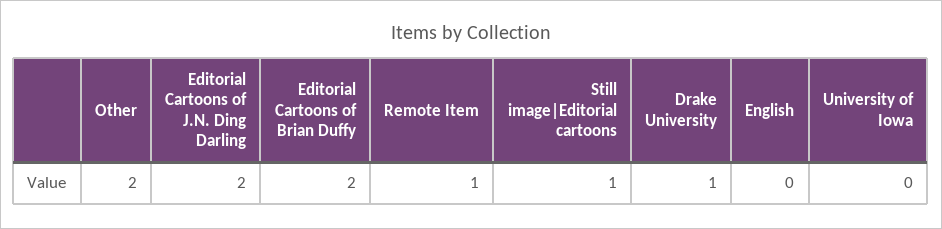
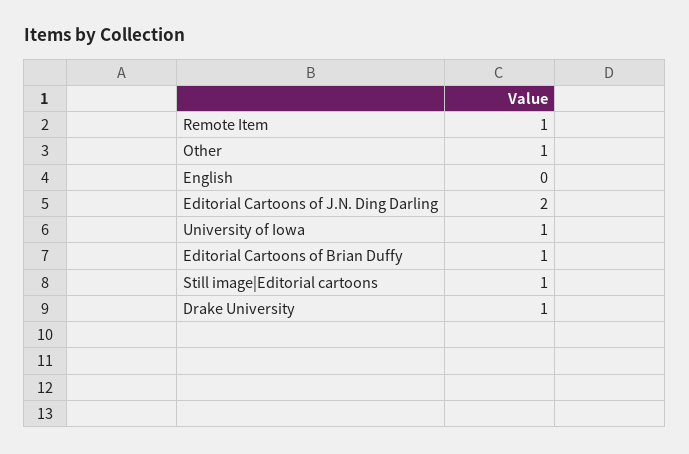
  {
-   "Other": 2,
+   "Other": 1,
    "Editorial Cartoons of J.N. Ding Darling": 2,
-   "Editorial Cartoons of Brian Duffy": 2,
+   "Editorial Cartoons of Brian Duffy": 1,
    "Remote Item": 1,
    "Still image|Editorial cartoons": 1,
    "Drake University": 1,
    "English": 0,
-   "University of Iowa": 0
+   "University of Iowa": 1
  }

